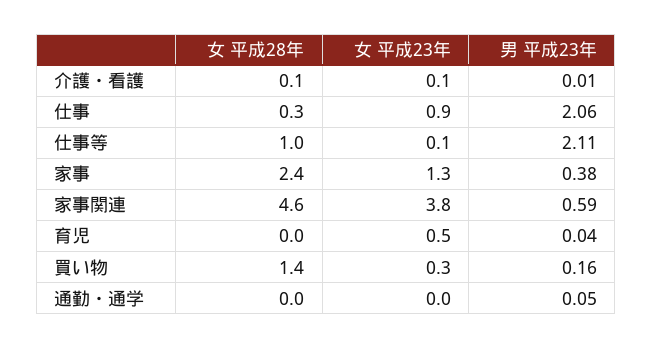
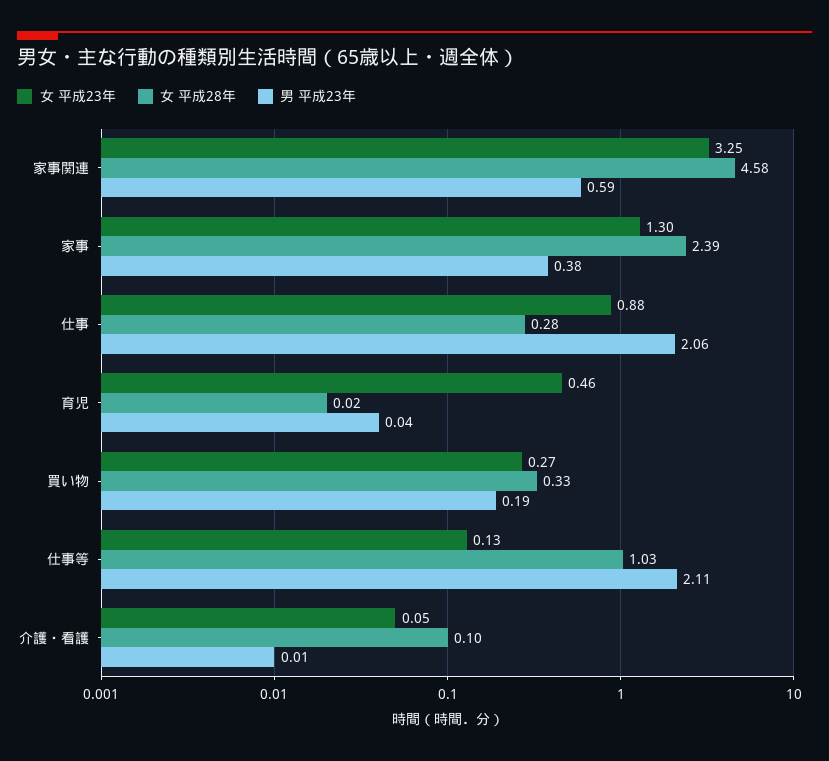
  {
    "女 平成28年": {
      "介護・看護": 0.1,
      "仕事": 0.28,
      "仕事等": 1.03,
      "家事": 2.39,
      "家事関連": 4.58,
      "育児": 0.02,
-     "買い物": 1.4,
+     "買い物": 0.33
-     "通勤・通学": 0
    },
    "女 平成23年": {
      "介護・看護": 0.05,
      "仕事": 0.88,
      "仕事等": 0.13,
      "家事": 1.3,
-     "家事関連": 3.8,
+     "家事関連": 3.25,
      "育児": 0.46,
-     "買い物": 0.27,
+     "買い物": 0.27
-     "通勤・通学": 0
    },
    "男 平成23年": {
      "介護・看護": 0.01,
      "仕事": 2.06,
      "仕事等": 2.11,
      "家事": 0.38,
      "家事関連": 0.59,
      "育児": 0.04,
-     "買い物": 0.16,
+     "買い物": 0.19
-     "通勤・通学": 0.05
    }
  }

